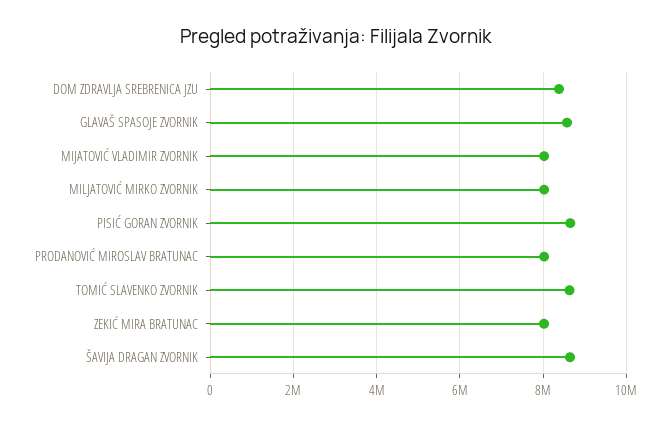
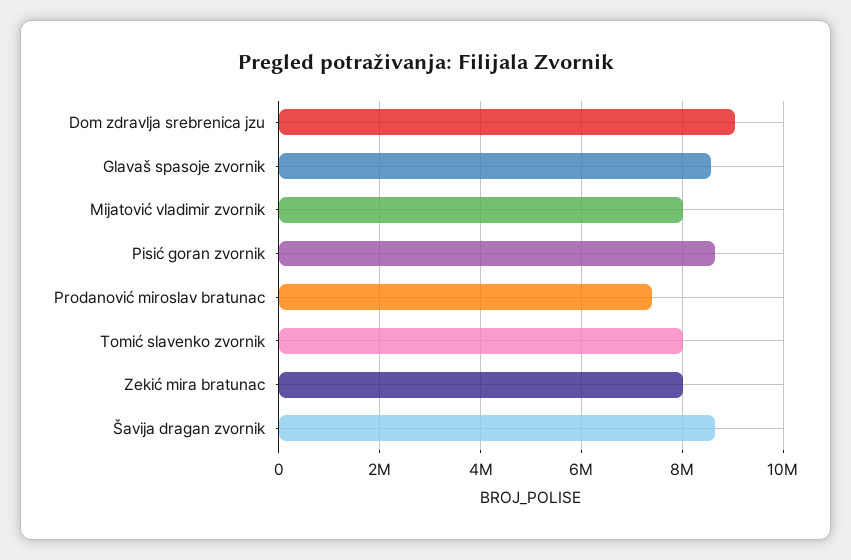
  {
-   "DOM ZDRAVLJA SREBRENICA JZU": 8400000,
+   "DOM ZDRAVLJA SREBRENICA JZU": 9000000,
    "GLAVAŠ SPASOJE ZVORNIK": 8600000,
    "MIJATOVIĆ VLADIMIR ZVORNIK": 8000000,
-   "MILJATOVIĆ MIRKO ZVORNIK": 8000000,
    "PISIĆ GORAN ZVORNIK": 8600000,
-   "PRODANOVIĆ MIROSLAV BRATUNAC": 8000000,
+   "PRODANOVIĆ MIROSLAV BRATUNAC": 7400000,
-   "TOMIĆ SLAVENKO ZVORNIK": 8600000,
+   "TOMIĆ SLAVENKO ZVORNIK": 8000000,
    "ZEKIĆ MIRA BRATUNAC": 8000000,
    "ŠAVIJA DRAGAN ZVORNIK": 8600000
  }

